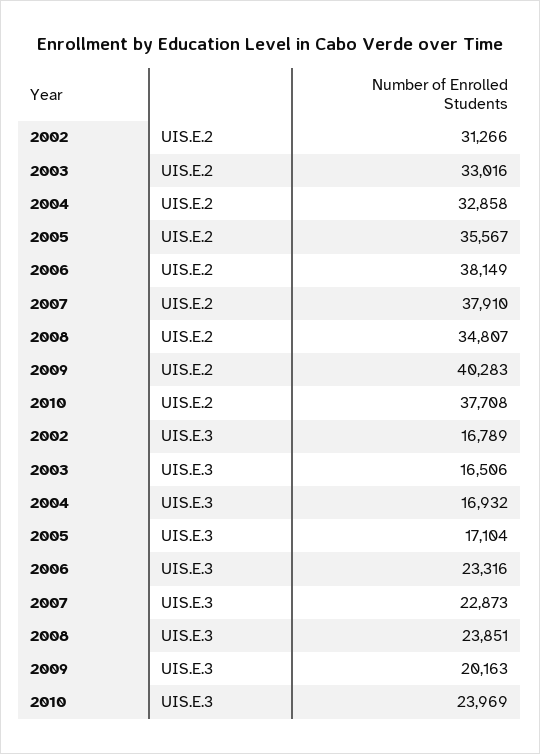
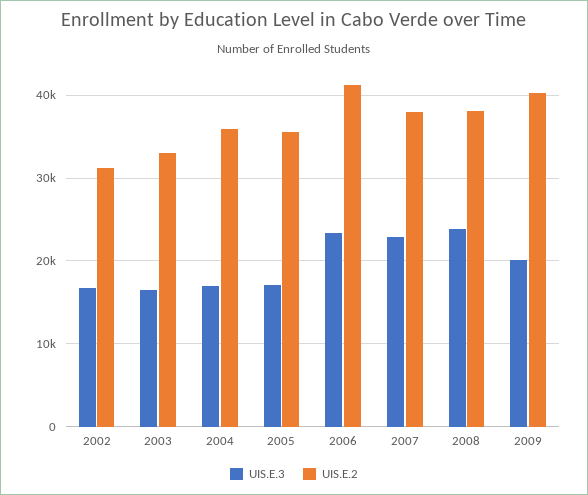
  {
    "UIS.E.2": {
      "2002": 31266,
      "2003": 33016,
-     "2004": 32858,
+     "2004": 36000,
      "2005": 35567,
-     "2006": 38149,
+     "2006": 41000,
      "2007": 37910,
-     "2008": 34807,
+     "2008": 38000,
-     "2009": 40283,
+     "2009": 40283
-     "2010": 37708
    },
    "UIS.E.3": {
      "2002": 16789,
      "2003": 16506,
      "2004": 16932,
      "2005": 17104,
      "2006": 23316,
      "2007": 22873,
      "2008": 23851,
-     "2009": 20163,
+     "2009": 20163
-     "2010": 23969
    }
  }

